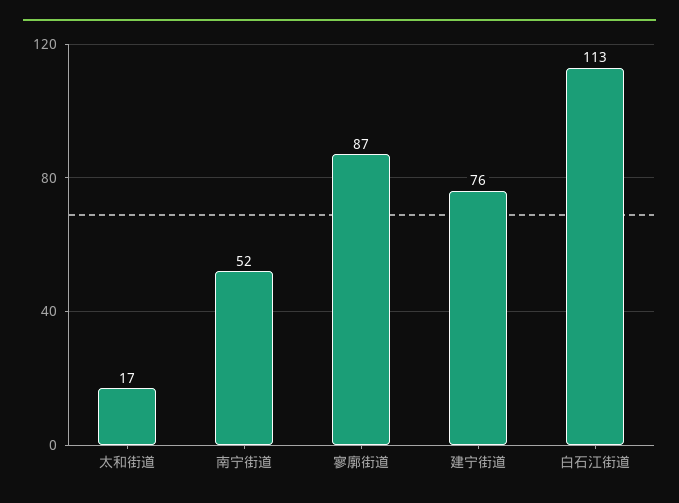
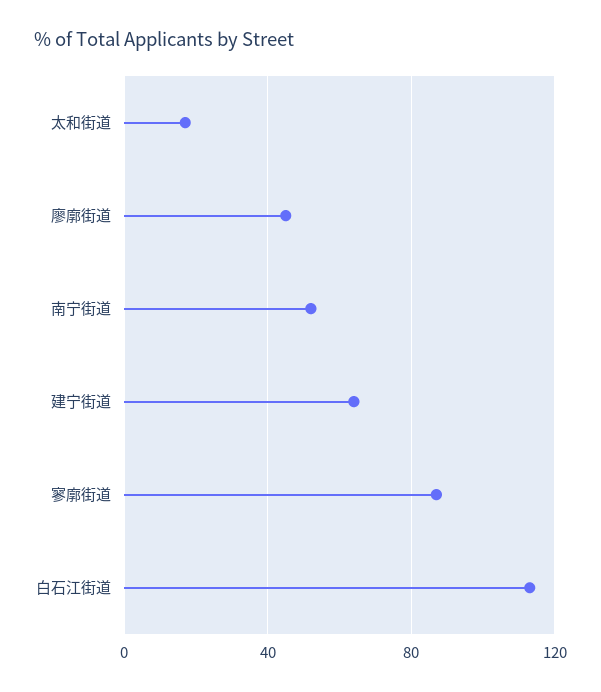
  {
    "太和街道": 17,
    "南宁街道": 52,
    "寥廓街道": 87,
-   "建宁街道": 76,
+   "建宁街道": 65,
-   "白石江街道": 113
+   "白石江街道": 113,
+   "廖廓街道": 45
  }

